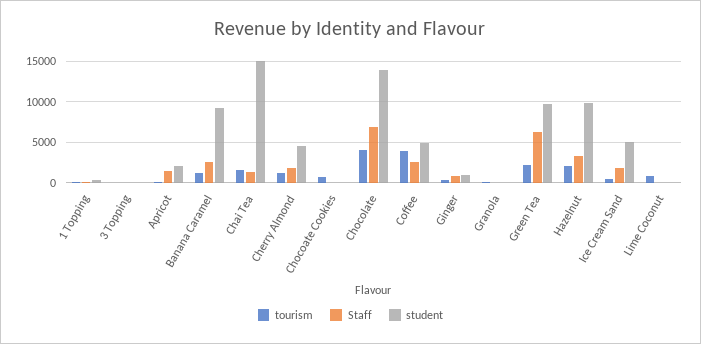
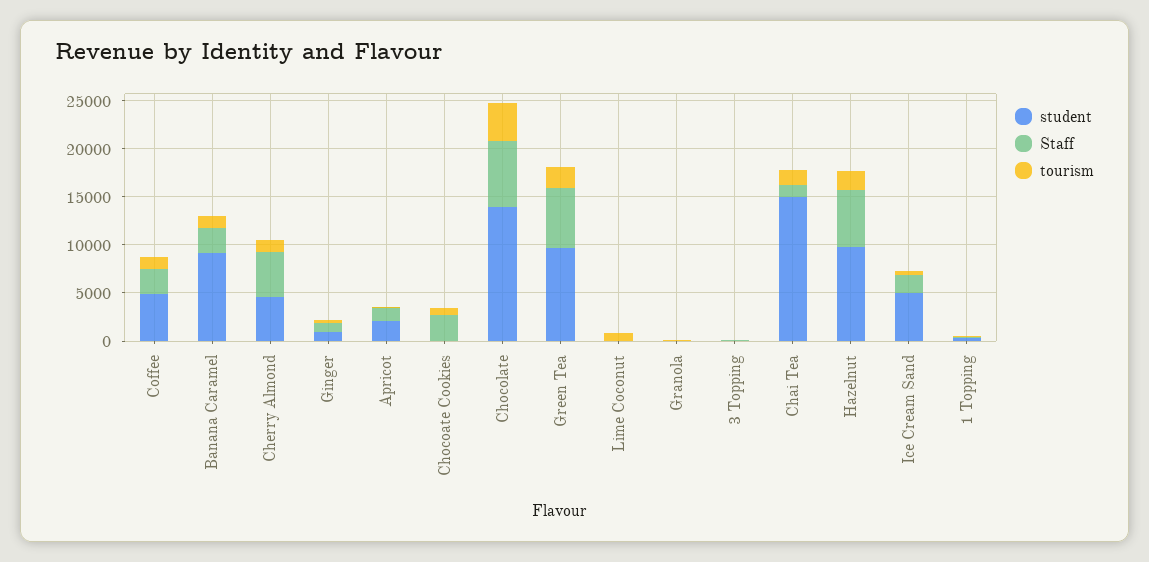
  {
    "tourism": {
      "1 Topping": 0,
      "3 Topping": 0,
      "Apricot": 0,
      "Banana Caramel": 1000,
      "Chai Tea": 2000,
      "Cherry Almond": 1000,
      "Chocoate Cookies": 1000,
      "Chocolate": 4000,
-     "Coffee": 4000,
+     "Coffee": 1000,
      "Ginger": 0,
      "Granola": 0,
      "Green Tea": 2000,
      "Hazelnut": 2000,
      "Ice Cream Sand": 0,
      "Lime Coconut": 1000
    },
    "Staff": {
      "1 Topping": 0,
      "3 Topping": 0,
      "Apricot": 1000,
      "Banana Caramel": 3000,
      "Chai Tea": 1000,
-     "Cherry Almond": 2000,
+     "Cherry Almond": 5000,
-     "Chocoate Cookies": 0,
+     "Chocoate Cookies": 3000,
      "Chocolate": 7000,
      "Coffee": 3000,
      "Ginger": 1000,
      "Granola": 0,
      "Green Tea": 6000,
-     "Hazelnut": 3000,
+     "Hazelnut": 6000,
      "Ice Cream Sand": 2000,
      "Lime Coconut": 0
    },
    "student": {
      "1 Topping": 0,
      "3 Topping": 0,
      "Apricot": 2000,
      "Banana Caramel": 9000,
      "Chai Tea": 15000,
      "Cherry Almond": 5000,
      "Chocoate Cookies": 0,
      "Chocolate": 14000,
      "Coffee": 5000,
      "Ginger": 1000,
      "Granola": 0,
      "Green Tea": 10000,
      "Hazelnut": 10000,
      "Ice Cream Sand": 5000,
      "Lime Coconut": 0
    }
  }

